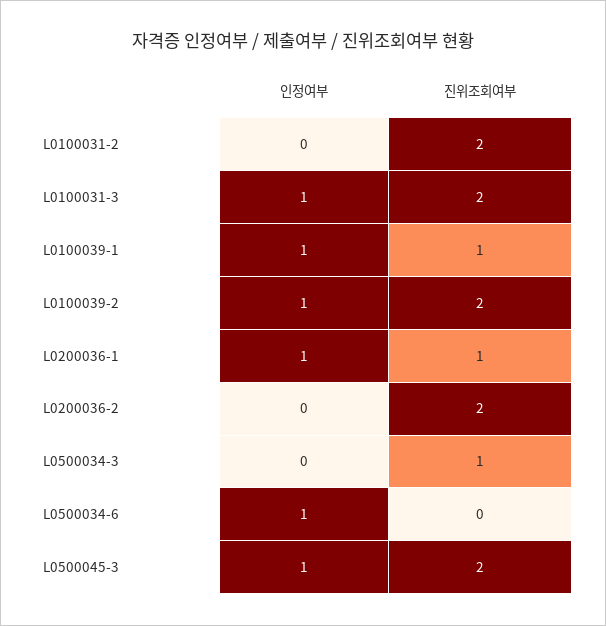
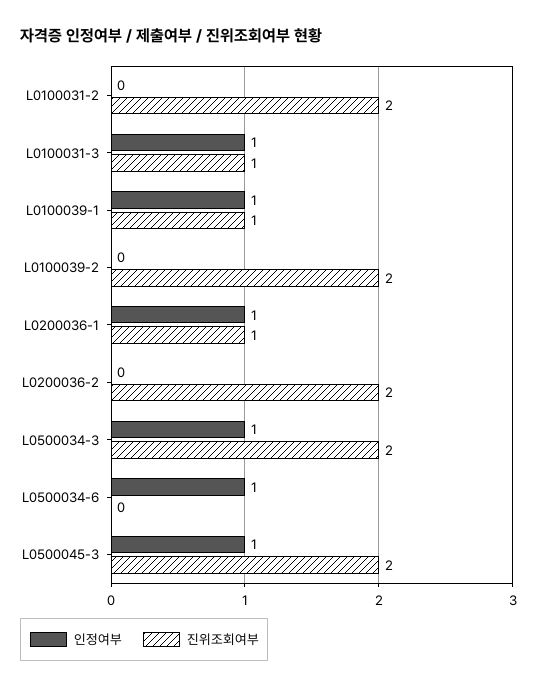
  {
    "인정여부": {
      "L0100031-2": 0,
      "L0100031-3": 1,
      "L0100039-1": 1,
-     "L0100039-2": 1,
+     "L0100039-2": 0,
      "L0200036-1": 1,
      "L0200036-2": 0,
-     "L0500034-3": 0,
+     "L0500034-3": 1,
      "L0500034-6": 1,
      "L0500045-3": 1
    },
    "진위조회여부": {
      "L0100031-2": 2,
-     "L0100031-3": 2,
+     "L0100031-3": 1,
      "L0100039-1": 1,
      "L0100039-2": 2,
      "L0200036-1": 1,
      "L0200036-2": 2,
-     "L0500034-3": 1,
+     "L0500034-3": 2,
      "L0500034-6": 0,
      "L0500045-3": 2
    }
  }

